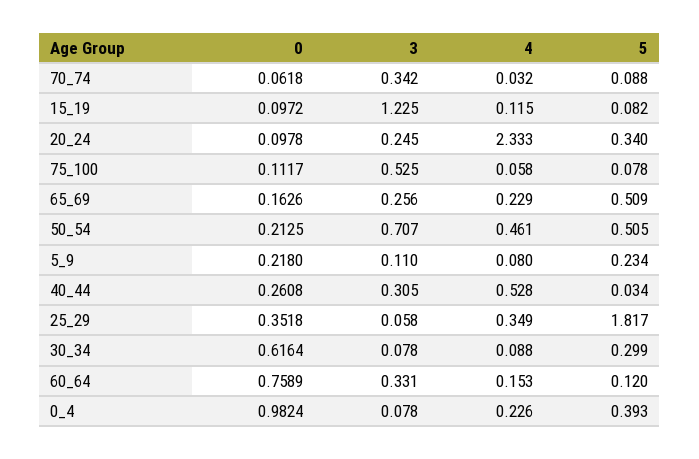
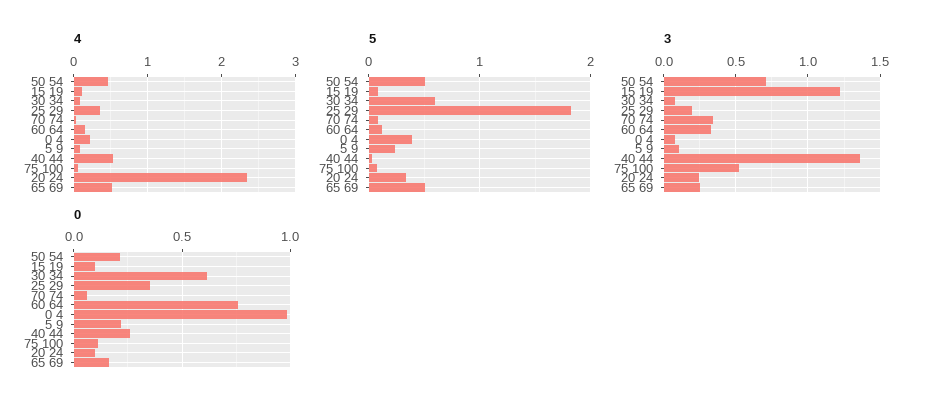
  {
    "0": {
      "70_74": 0.0618,
      "15_19": 0.0972,
      "20_24": 0.0978,
      "75_100": 0.1117,
      "65_69": 0.1626,
      "50_54": 0.2125,
      "5_9": 0.218,
      "40_44": 0.2608,
      "25_29": 0.3518,
      "30_34": 0.6164,
      "60_64": 0.7589,
      "0_4": 0.9824
    },
    "3": {
      "70_74": 0.342,
      "15_19": 1.225,
      "20_24": 0.245,
      "75_100": 0.525,
      "65_69": 0.256,
      "50_54": 0.707,
      "5_9": 0.11,
-     "40_44": 0.305,
+     "40_44": 1.35,
-     "25_29": 0.058,
+     "25_29": 0.2,
      "30_34": 0.078,
      "60_64": 0.331,
      "0_4": 0.078
    },
    "4": {
      "70_74": 0.032,
      "15_19": 0.115,
      "20_24": 2.333,
      "75_100": 0.058,
-     "65_69": 0.229,
+     "65_69": 0.5,
      "50_54": 0.461,
      "5_9": 0.08,
      "40_44": 0.528,
      "25_29": 0.349,
      "30_34": 0.088,
      "60_64": 0.153,
      "0_4": 0.226
    },
    "5": {
      "70_74": 0.088,
      "15_19": 0.082,
      "20_24": 0.34,
      "75_100": 0.078,
      "65_69": 0.509,
      "50_54": 0.505,
      "5_9": 0.234,
      "40_44": 0.034,
      "25_29": 1.817,
-     "30_34": 0.299,
+     "30_34": 0.6,
      "60_64": 0.12,
      "0_4": 0.393
    }
  }

